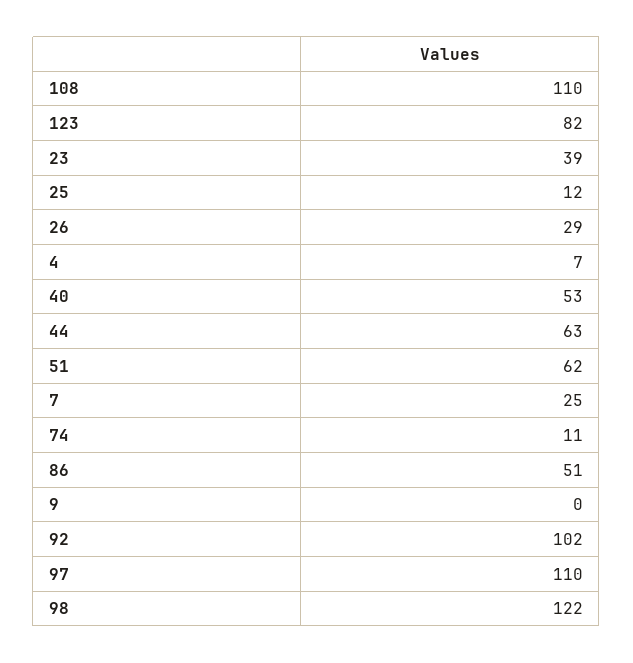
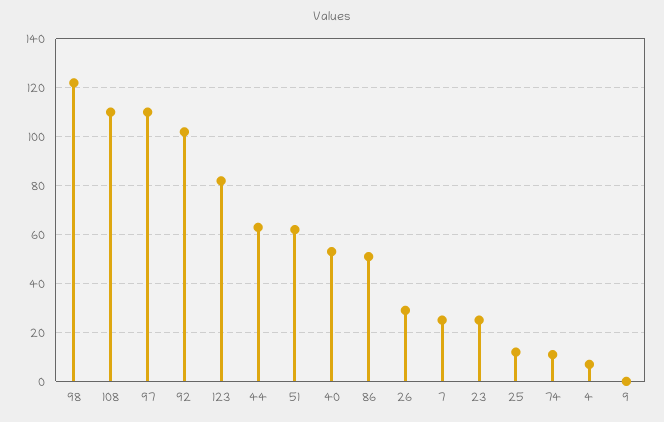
  {
    "108": 110,
    "123": 82,
-   "23": 39,
+   "23": 25,
    "25": 12,
    "26": 29,
    "4": 7,
    "40": 53,
    "44": 63,
    "51": 62,
    "7": 25,
    "74": 11,
    "86": 51,
    "9": 0,
    "92": 102,
    "97": 110,
    "98": 122
  }

